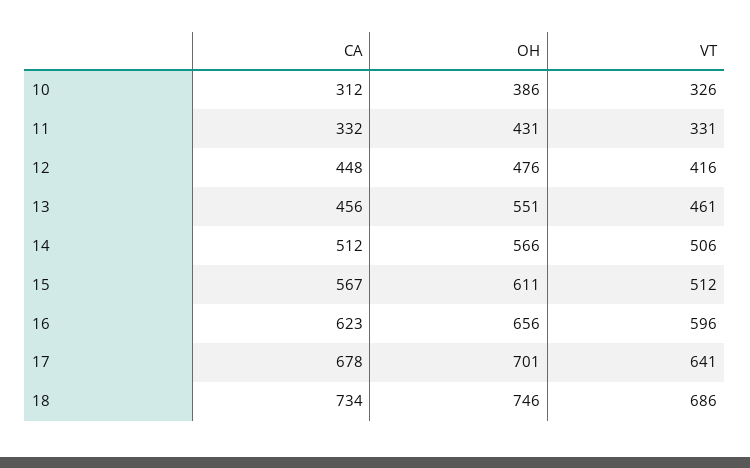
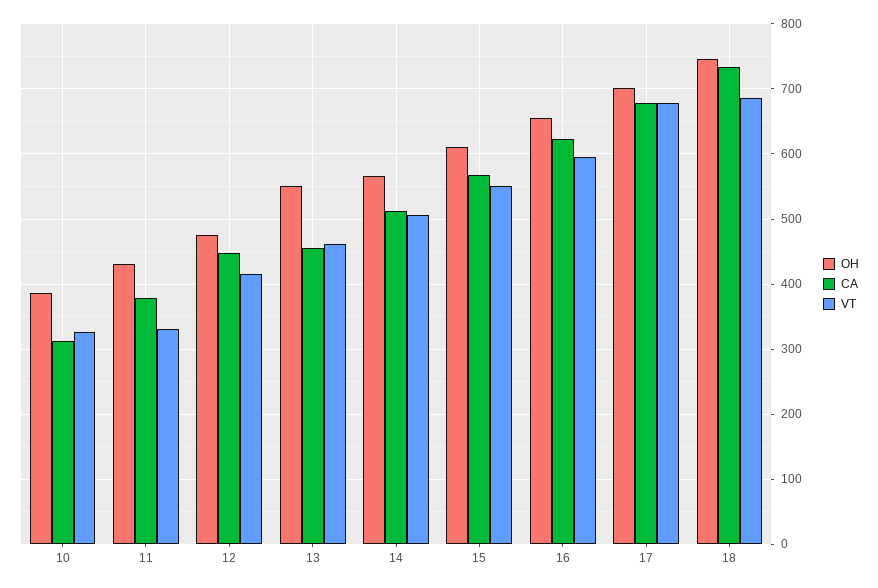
  {
    "CA": {
      "10": 312,
-     "11": 332,
+     "11": 380,
      "12": 448,
      "13": 456,
      "14": 512,
      "15": 567,
      "16": 623,
      "17": 678,
      "18": 734
    },
    "OH": {
      "10": 386,
      "11": 431,
      "12": 476,
      "13": 551,
      "14": 566,
      "15": 611,
      "16": 656,
      "17": 701,
      "18": 746
    },
    "VT": {
      "10": 326,
      "11": 331,
      "12": 416,
      "13": 461,
      "14": 506,
-     "15": 512,
+     "15": 550,
      "16": 596,
-     "17": 641,
+     "17": 680,
      "18": 686
    }
  }

